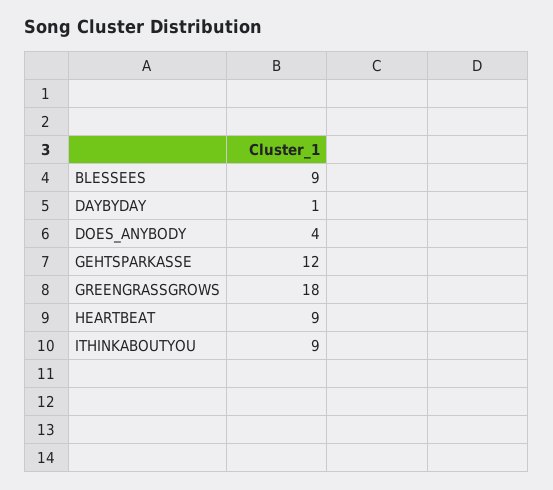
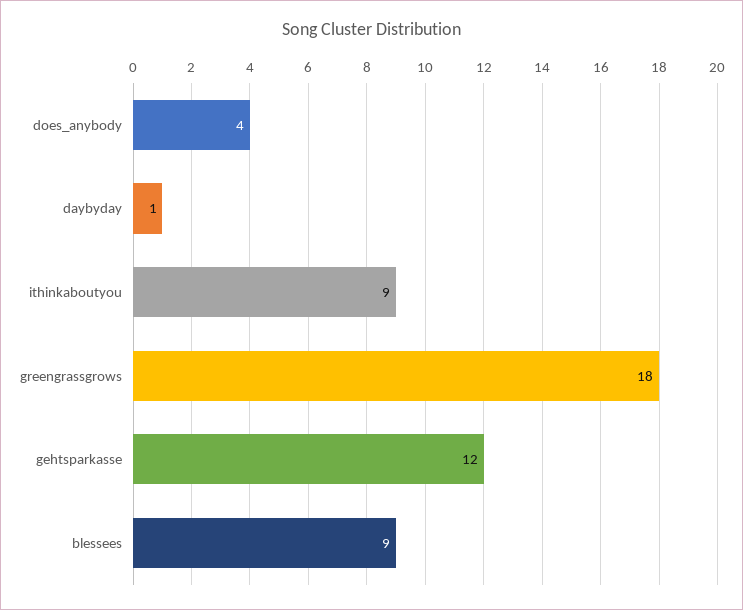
  {
    "BLESSEES": 9,
    "DAYBYDAY": 1,
    "DOES_ANYBODY": 4,
    "GEHTSPARKASSE": 12,
    "GREENGRASSGROWS": 18,
-   "HEARTBEAT": 9,
    "ITHINKABOUTYOU": 9
  }

